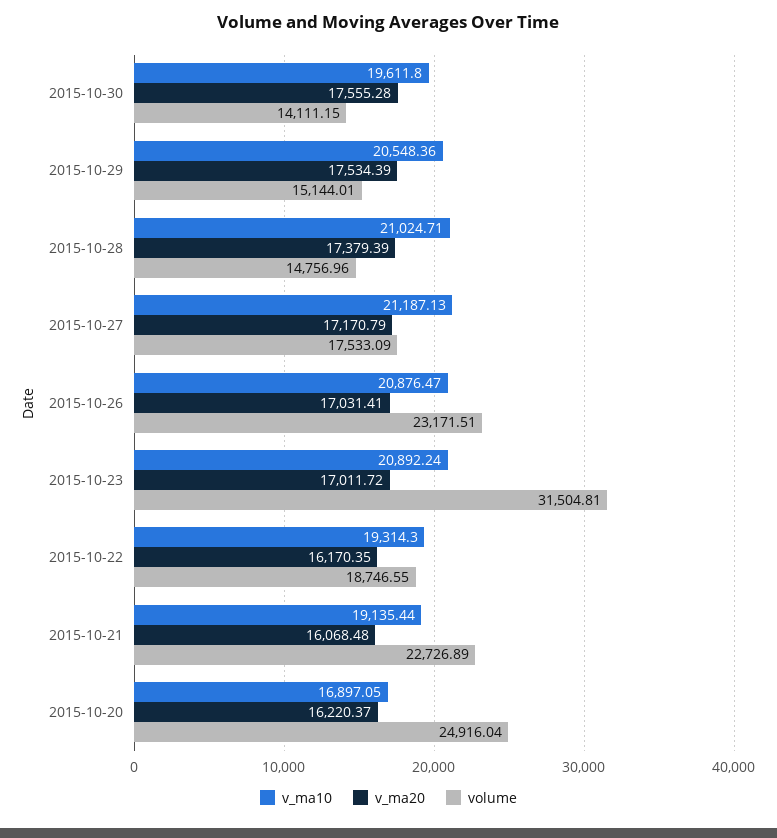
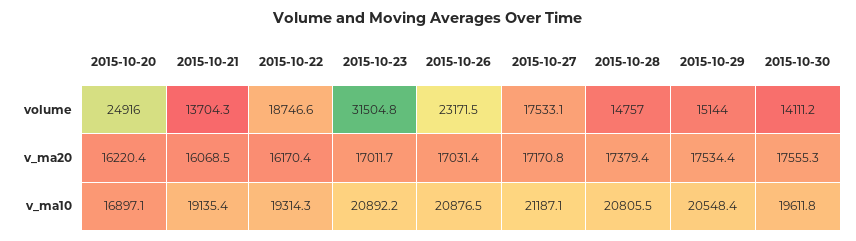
  {
    "v_ma10": {
      "2015-10-30": 19611.8,
      "2015-10-29": 20548.36,
-     "2015-10-28": 21024.71,
+     "2015-10-28": 20805.5,
      "2015-10-27": 21187.13,
      "2015-10-26": 20876.47,
      "2015-10-23": 20892.24,
      "2015-10-22": 19314.3,
      "2015-10-21": 19135.44,
      "2015-10-20": 16897.05
    },
    "v_ma20": {
      "2015-10-30": 17555.28,
      "2015-10-29": 17534.39,
      "2015-10-28": 17379.39,
      "2015-10-27": 17170.79,
      "2015-10-26": 17031.41,
      "2015-10-23": 17011.72,
      "2015-10-22": 16170.35,
      "2015-10-21": 16068.48,
      "2015-10-20": 16220.37
    },
    "volume": {
      "2015-10-30": 14111.15,
      "2015-10-29": 15144.01,
      "2015-10-28": 14756.96,
      "2015-10-27": 17533.09,
      "2015-10-26": 23171.51,
      "2015-10-23": 31504.81,
      "2015-10-22": 18746.55,
-     "2015-10-21": 22726.89,
+     "2015-10-21": 13704.3,
      "2015-10-20": 24916.04
    }
  }

